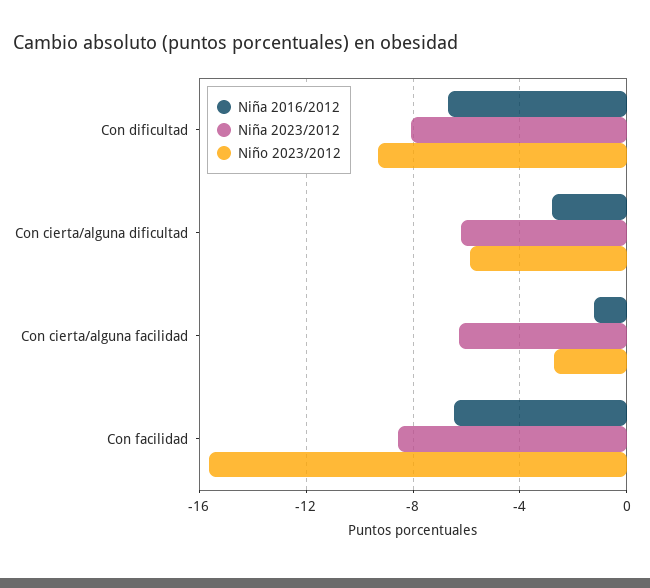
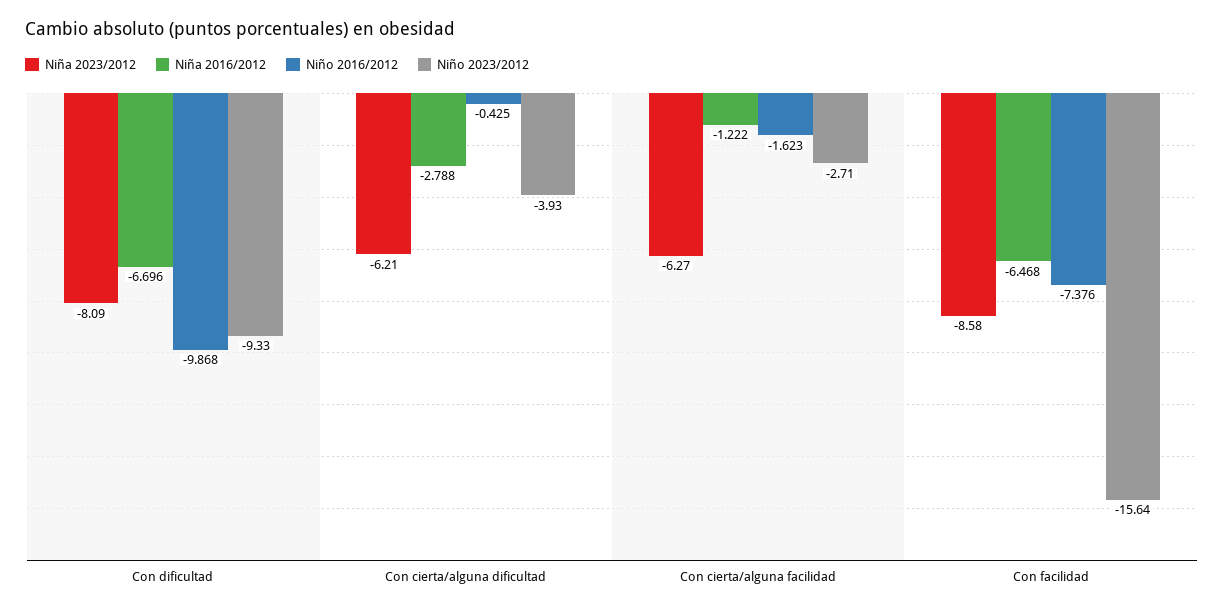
  {
    "Niña 2016/2012": {
      "Con dificultad": -6.696,
      "Con cierta/alguna dificultad": -2.788,
      "Con cierta/alguna facilidad": -1.222,
      "Con facilidad": -6.468
    },
    "Niña 2023/2012": {
      "Con dificultad": -8.09,
      "Con cierta/alguna dificultad": -6.21,
      "Con cierta/alguna facilidad": -6.27,
      "Con facilidad": -8.58
    },
    "Niño 2023/2012": {
      "Con dificultad": -9.33,
-     "Con cierta/alguna dificultad": -6,
+     "Con cierta/alguna dificultad": -3.93,
      "Con cierta/alguna facilidad": -2.71,
      "Con facilidad": -15.64
-   }
+   },
+   "Niño 2016/2012": {
+     "Con dificultad": -9.868,
+     "Con cierta/alguna dificultad": -0.425,
+     "Con cierta/alguna facilidad": -1.623,
+     "Con facilidad": -7.376
+   }
  }

